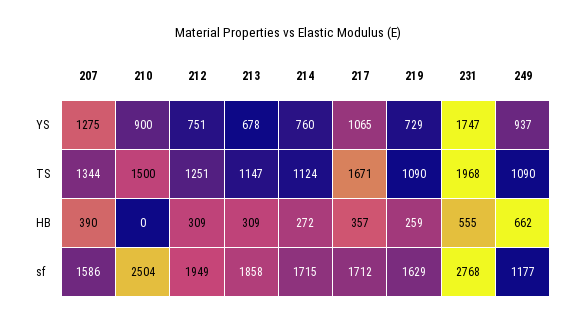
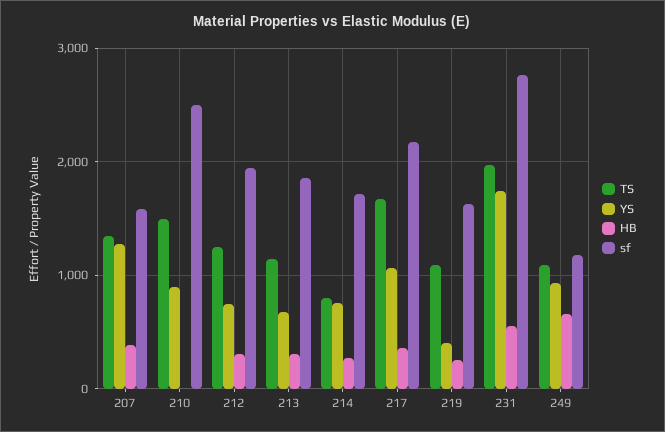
  {
    "YS": {
      "207": 1275,
      "210": 900,
      "212": 751,
      "213": 678,
      "214": 760,
      "217": 1065,
-     "219": 729,
+     "219": 400,
      "231": 1747,
      "249": 937
    },
    "TS": {
      "207": 1344,
      "210": 1500,
      "212": 1251,
      "213": 1147,
-     "214": 1124,
+     "214": 800,
      "217": 1671,
      "219": 1090,
      "231": 1968,
      "249": 1090
    },
    "HB": {
      "207": 390,
      "210": 0,
      "212": 309,
      "213": 309,
      "214": 272,
      "217": 357,
      "219": 259,
      "231": 555,
      "249": 662
    },
    "sf": {
      "207": 1586,
      "210": 2504,
      "212": 1949,
      "213": 1858,
      "214": 1715,
-     "217": 1712,
+     "217": 2200,
      "219": 1629,
      "231": 2768,
      "249": 1177
    }
  }

